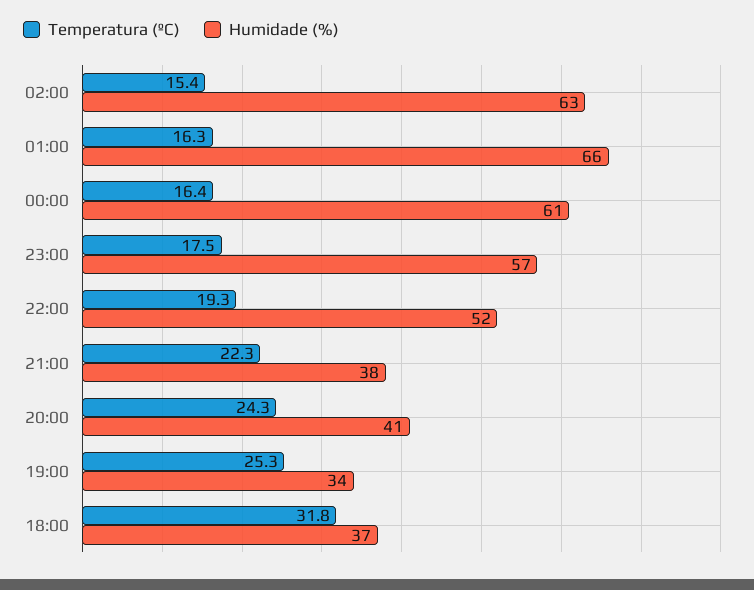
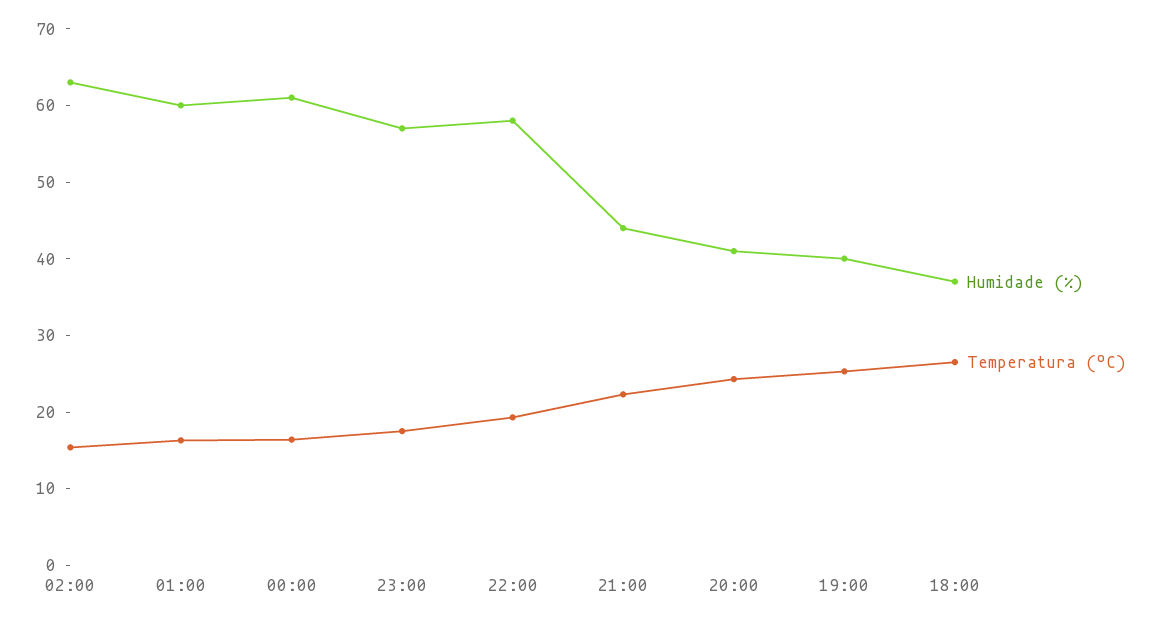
  {
    "Temperatura (ºC)": {
      "02:00": 15.4,
      "01:00": 16.3,
      "00:00": 16.4,
      "23:00": 17.5,
      "22:00": 19.3,
      "21:00": 22.3,
      "20:00": 24.3,
      "19:00": 25.3,
-     "18:00": 31.8
+     "18:00": 26
    },
    "Humidade (%)": {
      "02:00": 63,
-     "01:00": 66,
+     "01:00": 60,
      "00:00": 61,
      "23:00": 57,
-     "22:00": 52,
+     "22:00": 58,
-     "21:00": 38,
+     "21:00": 44,
      "20:00": 41,
-     "19:00": 34,
+     "19:00": 40,
      "18:00": 37
    }
  }

